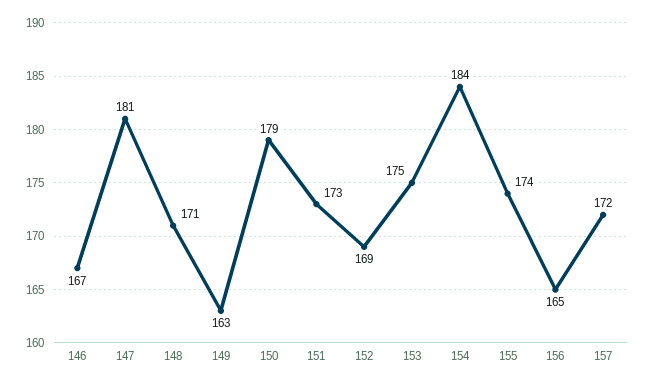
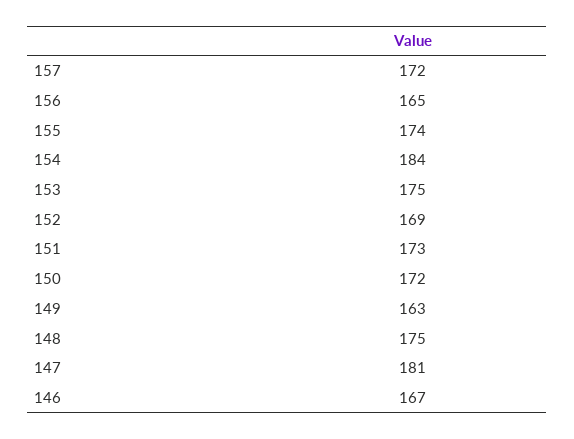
  {
    "146": 167,
    "147": 181,
-   "148": 171,
+   "148": 175,
    "149": 163,
-   "150": 179,
+   "150": 172,
    "151": 173,
    "152": 169,
    "153": 175,
    "154": 184,
    "155": 174,
    "156": 165,
    "157": 172
  }

